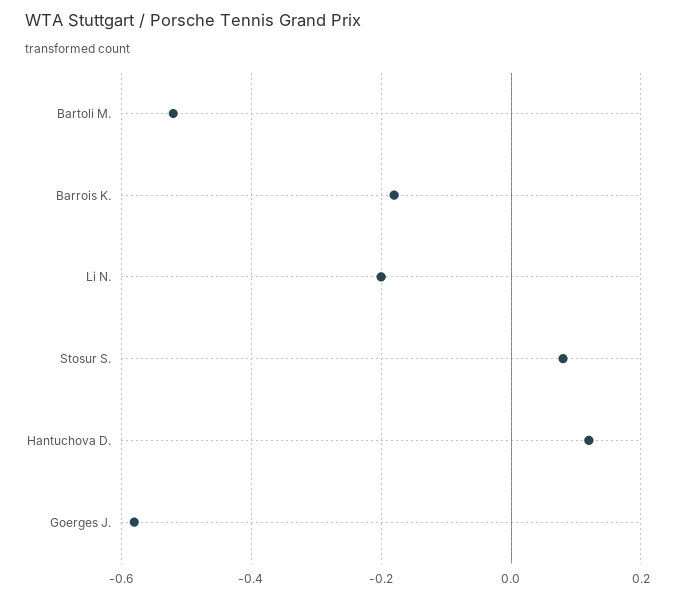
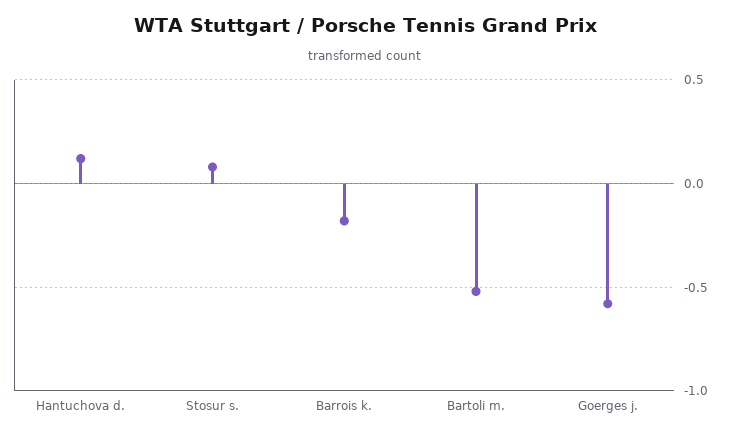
  {
    "Bartoli M.": -0.5,
    "Barrois K.": -0.2,
-   "Li N.": -0.2,
    "Stosur S.": 0.1,
    "Hantuchova D.": 0.1,
    "Goerges J.": -0.6
  }

